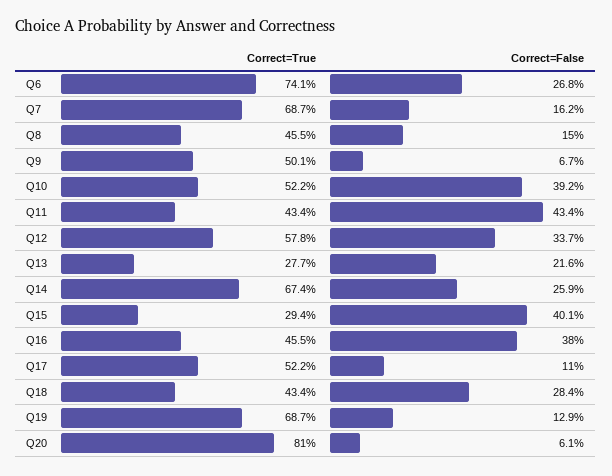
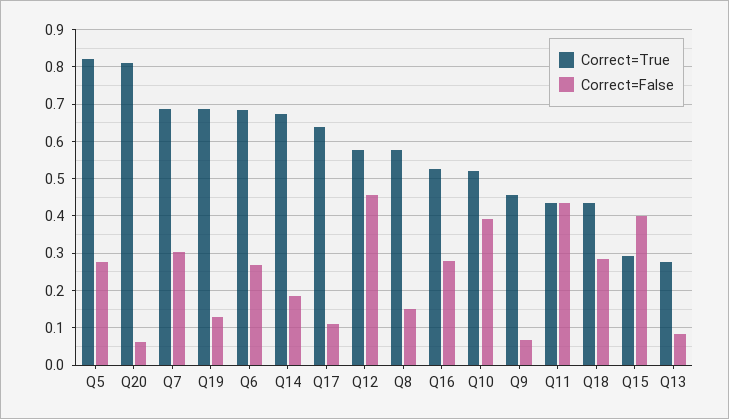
  {
    "Correct=True": {
-     "Q6": 0.741,
+     "Q6": 0.68,
      "Q7": 0.687,
-     "Q8": 0.455,
+     "Q8": 0.58,
-     "Q9": 0.501,
+     "Q9": 0.46,
      "Q10": 0.522,
      "Q11": 0.434,
      "Q12": 0.578,
      "Q13": 0.277,
      "Q14": 0.674,
      "Q15": 0.294,
-     "Q16": 0.455,
+     "Q16": 0.52,
-     "Q17": 0.522,
+     "Q17": 0.64,
      "Q18": 0.434,
      "Q19": 0.687,
-     "Q20": 0.81
+     "Q20": 0.81,
+     "Q5": 0.82
    },
    "Correct=False": {
      "Q6": 0.268,
-     "Q7": 0.162,
+     "Q7": 0.3,
      "Q8": 0.15,
      "Q9": 0.067,
      "Q10": 0.392,
      "Q11": 0.434,
-     "Q12": 0.337,
+     "Q12": 0.46,
-     "Q13": 0.216,
+     "Q13": 0.08,
-     "Q14": 0.259,
+     "Q14": 0.18,
      "Q15": 0.401,
-     "Q16": 0.38,
+     "Q16": 0.28,
      "Q17": 0.11,
      "Q18": 0.284,
      "Q19": 0.129,
-     "Q20": 0.061
+     "Q20": 0.061,
+     "Q5": 0.28
    }
  }

